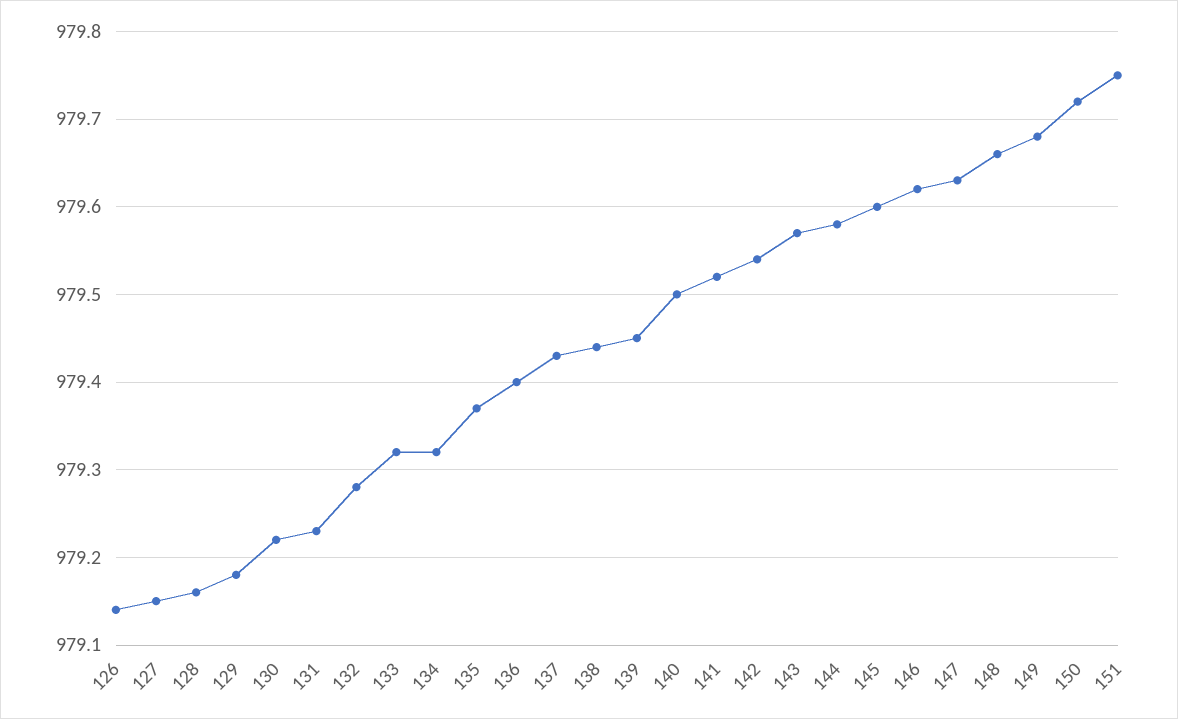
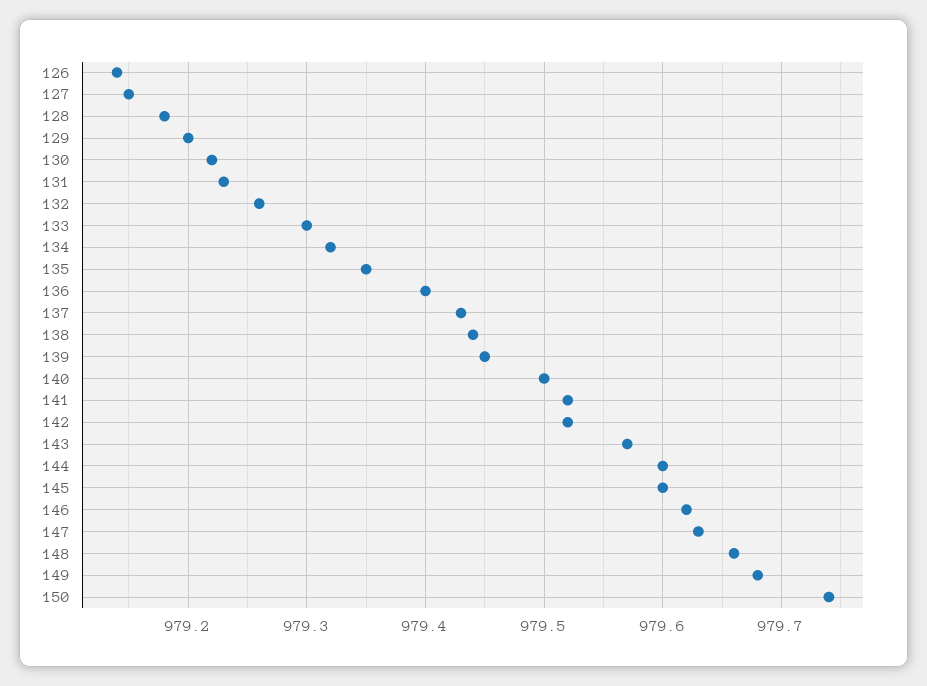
  {
    "126": 979.14,
    "127": 979.15,
-   "128": 979.16,
+   "128": 979.18,
-   "129": 979.18,
+   "129": 979.2,
    "130": 979.22,
    "131": 979.23,
-   "132": 979.28,
+   "132": 979.26,
-   "133": 979.32,
+   "133": 979.3,
    "134": 979.32,
-   "135": 979.37,
+   "135": 979.35,
    "136": 979.4,
    "137": 979.43,
    "138": 979.44,
    "139": 979.45,
    "140": 979.5,
    "141": 979.52,
-   "142": 979.54,
+   "142": 979.52,
    "143": 979.57,
-   "144": 979.58,
+   "144": 979.6,
    "145": 979.6,
    "146": 979.62,
    "147": 979.63,
    "148": 979.66,
    "149": 979.68,
-   "150": 979.72,
+   "150": 979.74
-   "151": 979.75
  }

